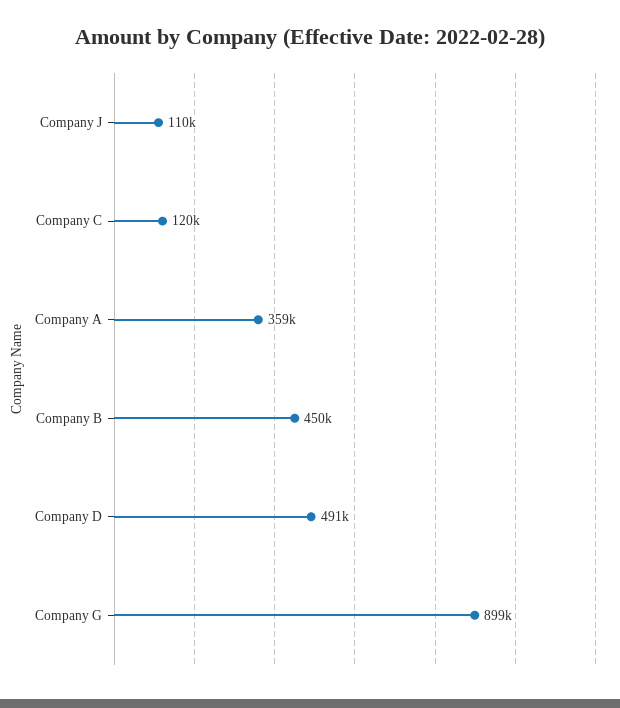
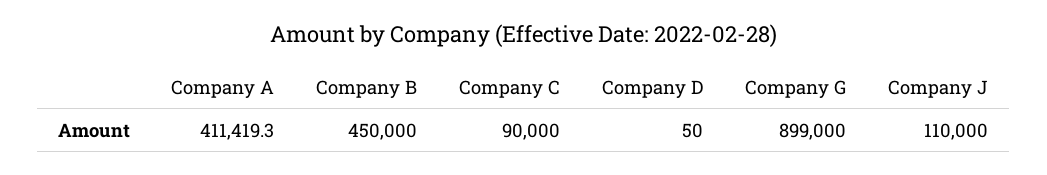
  {
    "Company J": 110000,
-   "Company C": 120000,
+   "Company C": 90000,
-   "Company A": 359000,
+   "Company A": 411419.3,
    "Company B": 450000,
-   "Company D": 491000,
+   "Company D": 50,
    "Company G": 899000
  }

